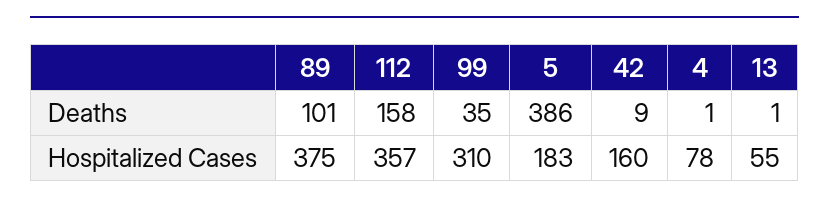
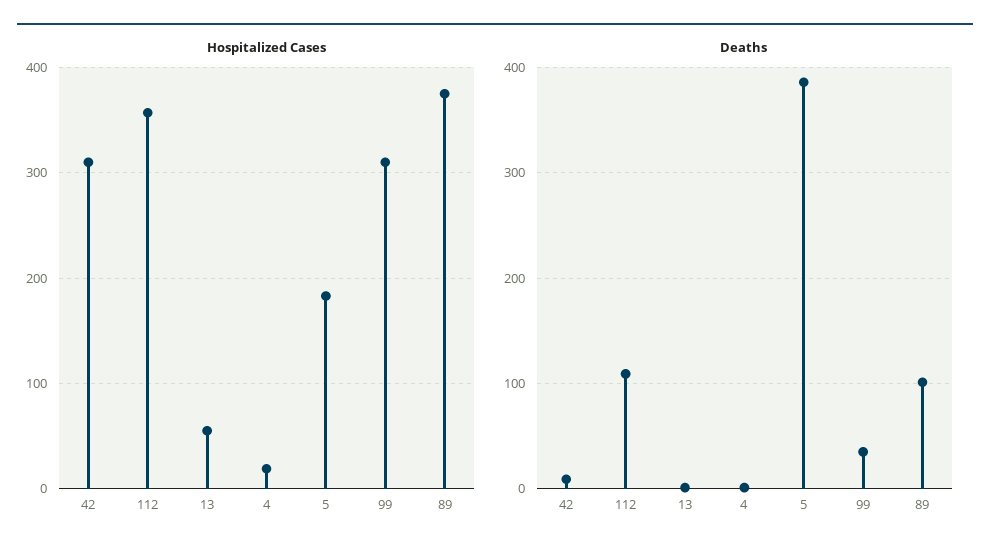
  {
    "Deaths": {
      "89": 101,
-     "112": 158,
+     "112": 110,
      "99": 35,
      "5": 386,
      "42": 9,
      "4": 1,
      "13": 1
    },
    "Hospitalized Cases": {
      "89": 375,
      "112": 357,
      "99": 310,
      "5": 183,
-     "42": 160,
+     "42": 310,
-     "4": 78,
+     "4": 20,
      "13": 55
    }
  }

